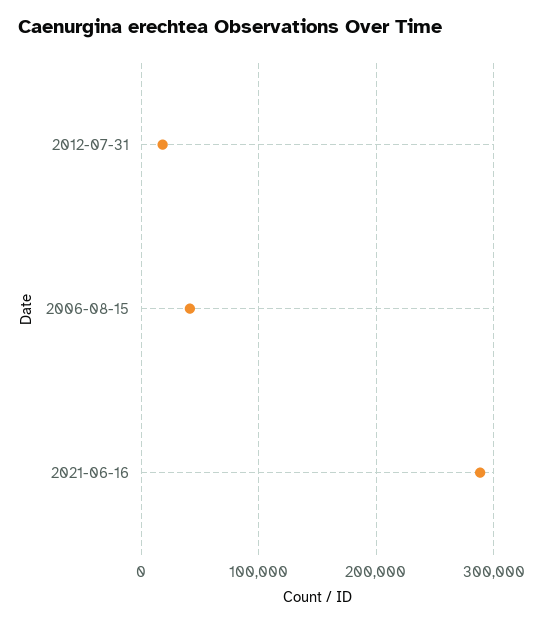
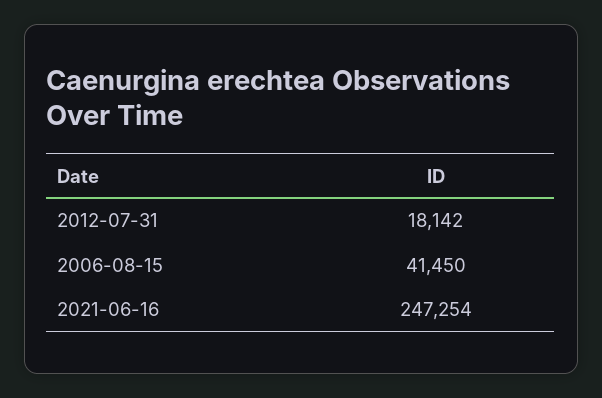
  {
    "2012-07-31": 18142,
    "2006-08-15": 41450,
-   "2021-06-16": 290000
+   "2021-06-16": 247254
  }

